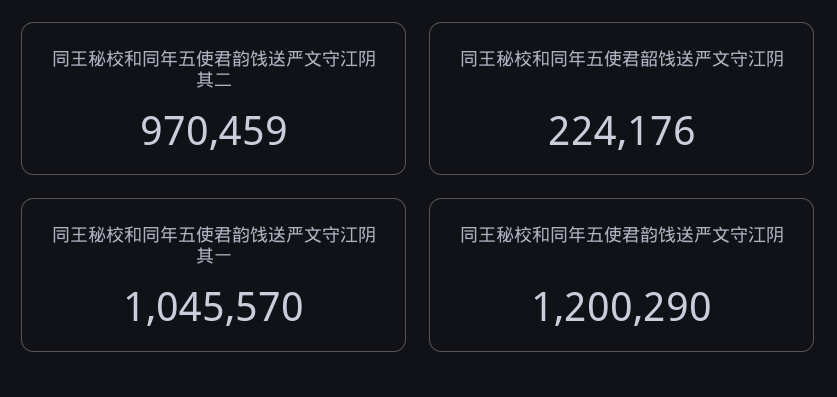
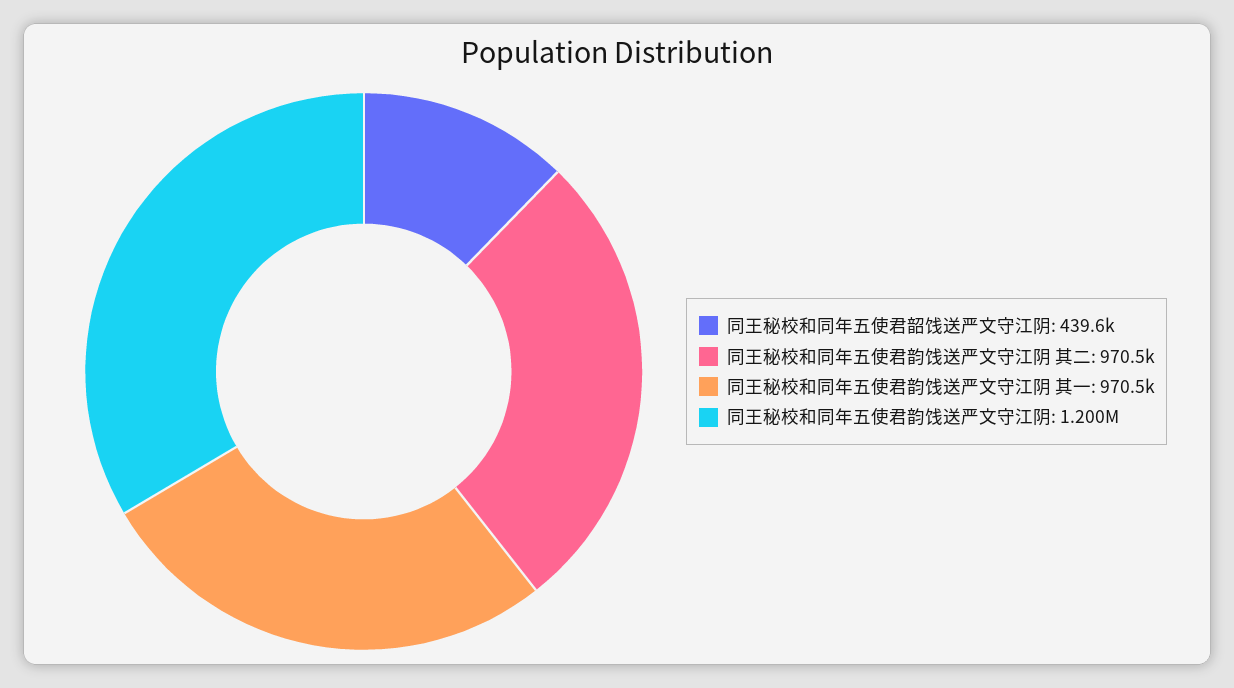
  {
    "同王秘校和同年五使君韵饯送严文守江阴 其二": 970459,
-   "同王秘校和同年五使君韶饯送严文守江阴": 224176,
+   "同王秘校和同年五使君韶饯送严文守江阴": 439600,
-   "同王秘校和同年五使君韵饯送严文守江阴 其一": 1045570,
+   "同王秘校和同年五使君韵饯送严文守江阴 其一": 970500,
    "同王秘校和同年五使君韵饯送严文守江阴": 1200290
  }

